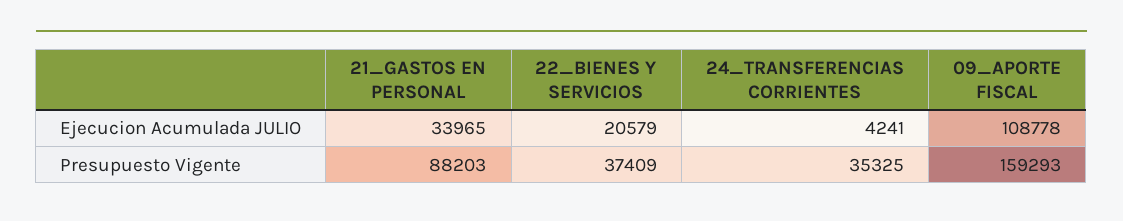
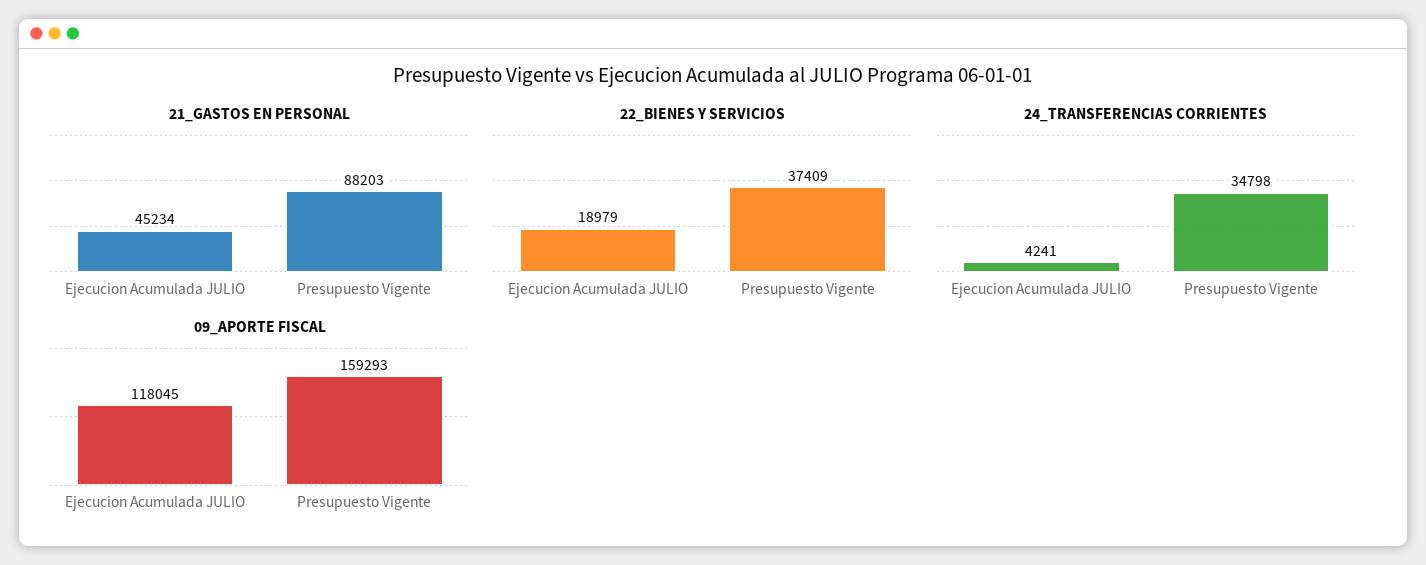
  {
    "21_GASTOS EN PERSONAL": {
-     "Ejecucion Acumulada JULIO": 33965,
+     "Ejecucion Acumulada JULIO": 45234,
      "Presupuesto Vigente": 88203
    },
    "22_BIENES Y SERVICIOS": {
-     "Ejecucion Acumulada JULIO": 20579,
+     "Ejecucion Acumulada JULIO": 18979,
      "Presupuesto Vigente": 37409
    },
    "24_TRANSFERENCIAS CORRIENTES": {
      "Ejecucion Acumulada JULIO": 4241,
-     "Presupuesto Vigente": 35325
+     "Presupuesto Vigente": 34798
    },
    "09_APORTE FISCAL": {
-     "Ejecucion Acumulada JULIO": 108778,
+     "Ejecucion Acumulada JULIO": 118045,
      "Presupuesto Vigente": 159293
    }
  }

